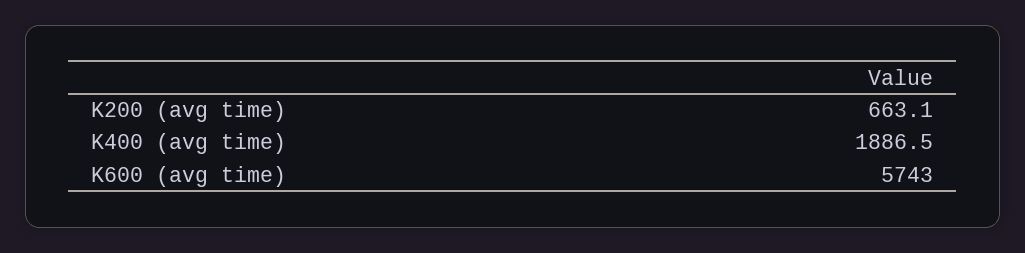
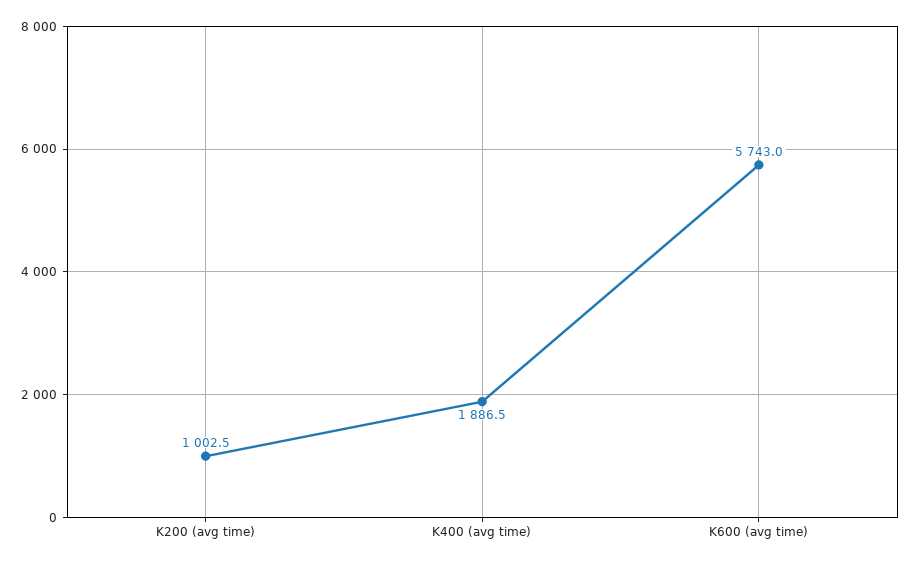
  {
-   "K200 (avg time)": 663.1,
+   "K200 (avg time)": 1002.5,
    "K400 (avg time)": 1886.5,
    "K600 (avg time)": 5743
  }

